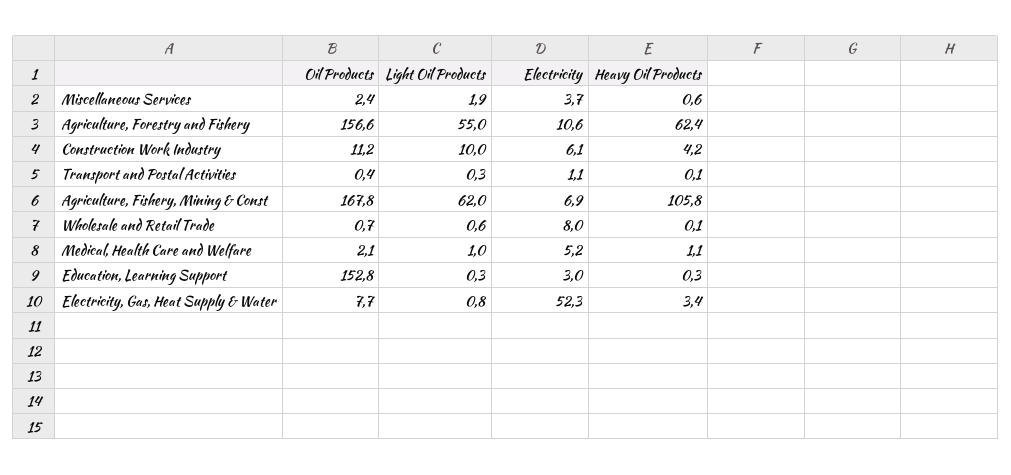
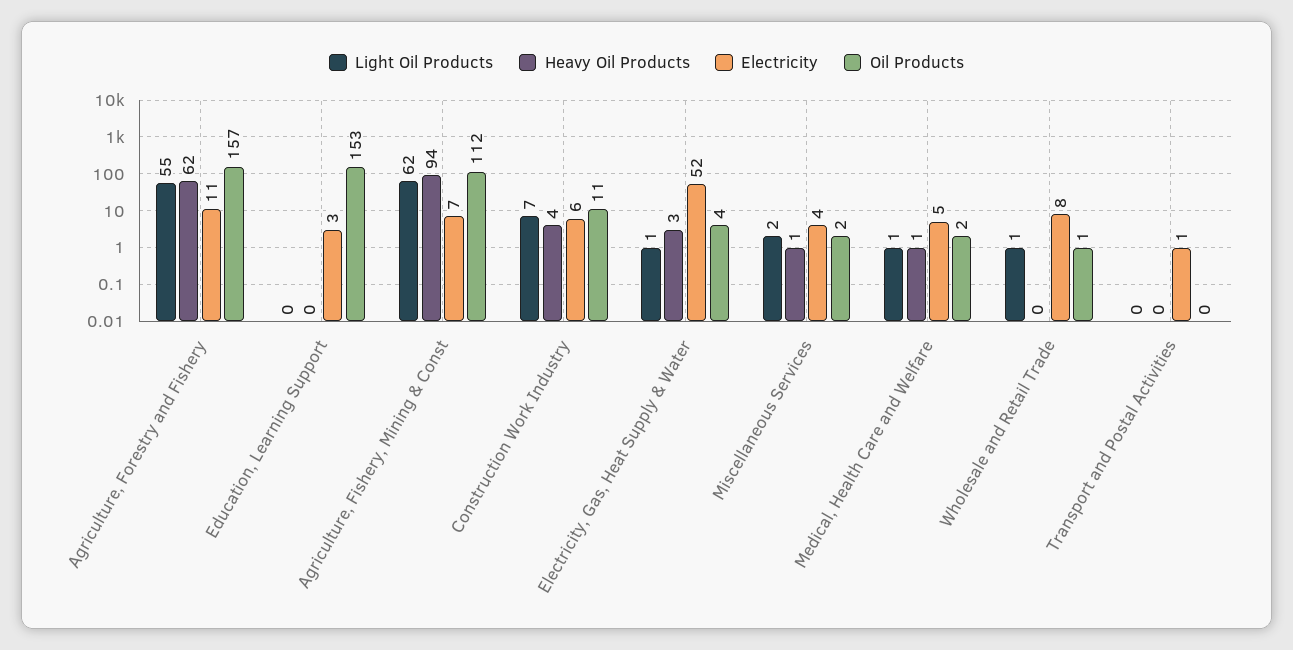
  {
    "Oil Products": {
      "Miscellaneous Services": 2.4,
      "Agriculture, Forestry and Fishery": 156.6,
      "Construction Work Industry": 11.2,
      "Transport and Postal Activities": 0.4,
-     "Agriculture, Fishery, Mining & Const": 167.8,
+     "Agriculture, Fishery, Mining & Const": 112,
      "Wholesale and Retail Trade": 0.7,
      "Medical, Health Care and Welfare": 2.1,
      "Education, Learning Support": 152.8,
-     "Electricity, Gas, Heat Supply & Water": 7.7
+     "Electricity, Gas, Heat Supply & Water": 4
    },
    "Light Oil Products": {
      "Miscellaneous Services": 1.9,
      "Agriculture, Forestry and Fishery": 55,
-     "Construction Work Industry": 10,
+     "Construction Work Industry": 7,
      "Transport and Postal Activities": 0.3,
      "Agriculture, Fishery, Mining & Const": 62,
      "Wholesale and Retail Trade": 0.6,
      "Medical, Health Care and Welfare": 1,
      "Education, Learning Support": 0.3,
      "Electricity, Gas, Heat Supply & Water": 0.8
    },
    "Electricity": {
      "Miscellaneous Services": 3.7,
      "Agriculture, Forestry and Fishery": 10.6,
      "Construction Work Industry": 6.1,
      "Transport and Postal Activities": 1.1,
      "Agriculture, Fishery, Mining & Const": 6.9,
      "Wholesale and Retail Trade": 8,
      "Medical, Health Care and Welfare": 5.2,
      "Education, Learning Support": 3,
      "Electricity, Gas, Heat Supply & Water": 52.3
    },
    "Heavy Oil Products": {
      "Miscellaneous Services": 0.6,
      "Agriculture, Forestry and Fishery": 62.4,
      "Construction Work Industry": 4.2,
      "Transport and Postal Activities": 0.1,
-     "Agriculture, Fishery, Mining & Const": 105.8,
+     "Agriculture, Fishery, Mining & Const": 94,
      "Wholesale and Retail Trade": 0.1,
      "Medical, Health Care and Welfare": 1.1,
      "Education, Learning Support": 0.3,
      "Electricity, Gas, Heat Supply & Water": 3.4
    }
  }

